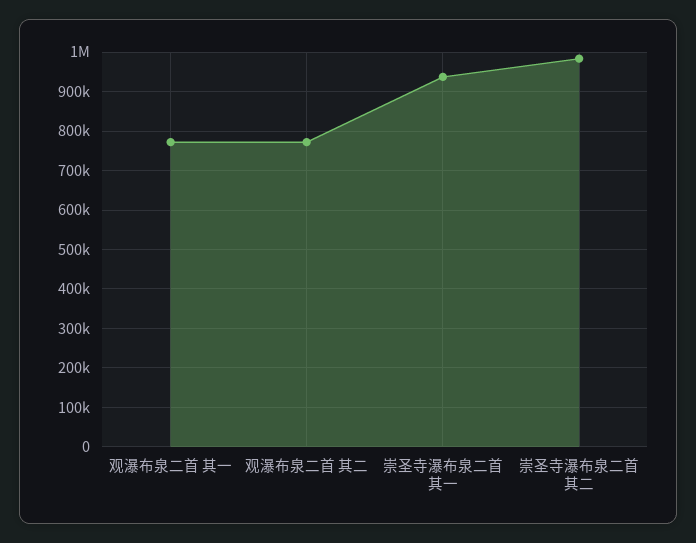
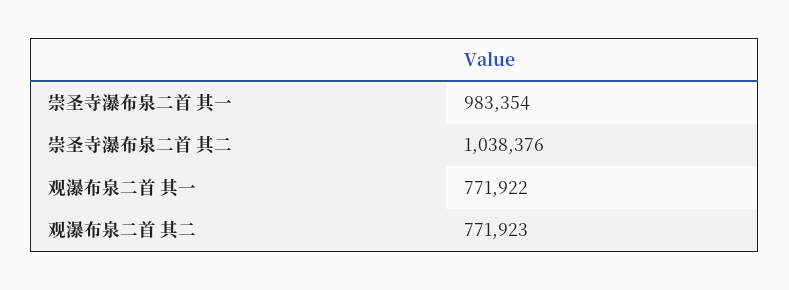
  {
    "观瀑布泉二首 其一": 771922,
    "观瀑布泉二首 其二": 771923,
-   "崇圣寺瀑布泉二首 其一": 940000,
+   "崇圣寺瀑布泉二首 其一": 983354,
-   "崇圣寺瀑布泉二首 其二": 980000
+   "崇圣寺瀑布泉二首 其二": 1038376
  }

